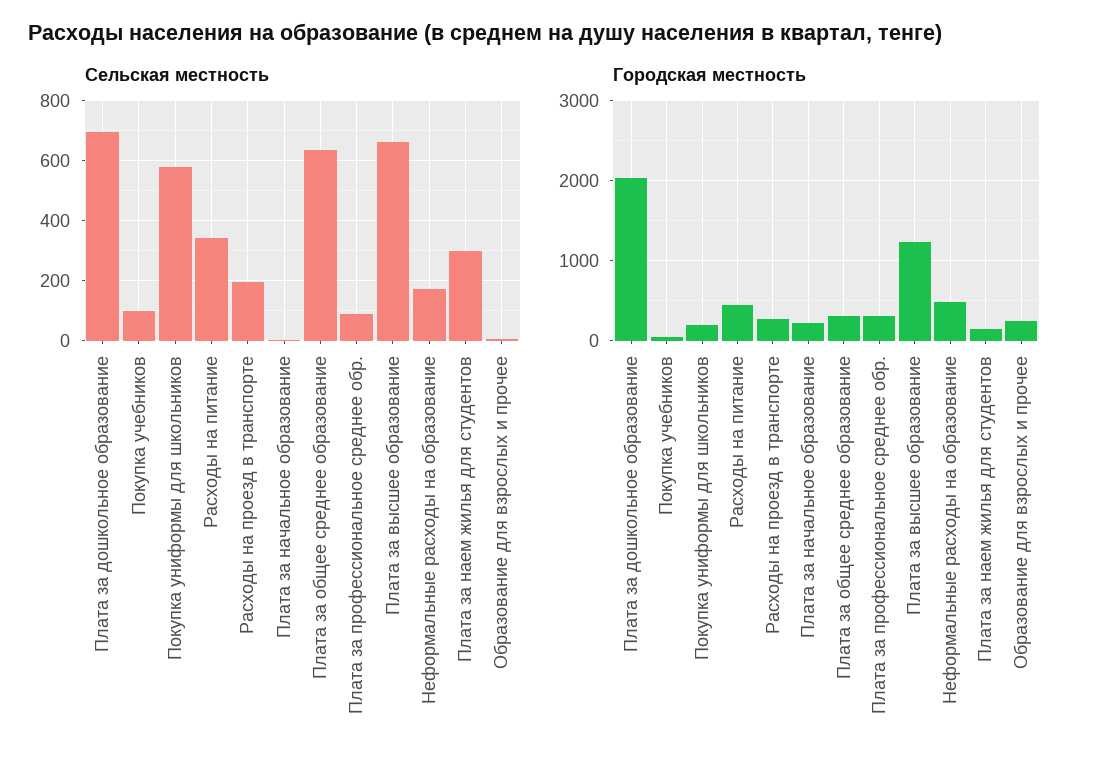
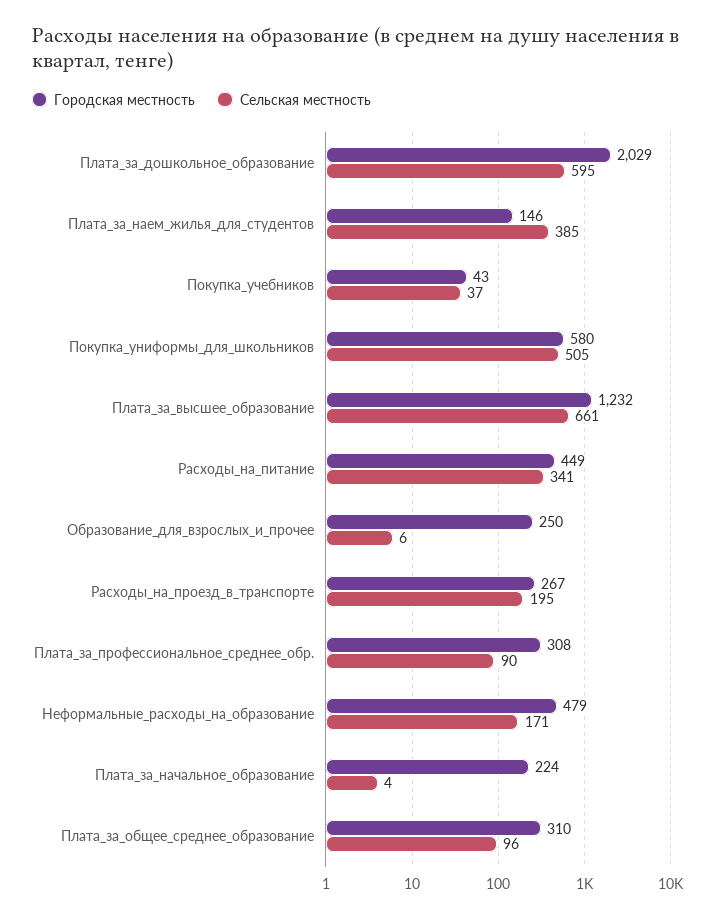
  {
    "Сельская местность": {
-     "Плата за дошкольное образование": 700,
+     "Плата за дошкольное образование": 595,
-     "Покупка учебников": 100,
+     "Покупка учебников": 37,
-     "Покупка униформы для школьников": 580,
+     "Покупка униформы для школьников": 505,
      "Расходы на питание": 341,
      "Расходы на проезд в транспорте": 195,
      "Плата за начальное образование": 4,
-     "Плата за общее среднее образование": 640,
+     "Плата за общее среднее образование": 96,
      "Плата за профессиональное среднее обр.": 90,
      "Плата за высшее образование": 661,
      "Неформальные расходы на образование": 171,
-     "Плата за наем жилья для студентов": 300,
+     "Плата за наем жилья для студентов": 385,
      "Образование для взрослых и прочее": 6
    },
    "Городская местность": {
      "Плата за дошкольное образование": 2029,
      "Покупка учебников": 43,
-     "Покупка униформы для школьников": 200,
+     "Покупка униформы для школьников": 580,
      "Расходы на питание": 449,
      "Расходы на проезд в транспорте": 267,
      "Плата за начальное образование": 224,
      "Плата за общее среднее образование": 310,
      "Плата за профессиональное среднее обр.": 308,
      "Плата за высшее образование": 1232,
      "Неформальные расходы на образование": 479,
      "Плата за наем жилья для студентов": 146,
      "Образование для взрослых и прочее": 250
    }
  }

